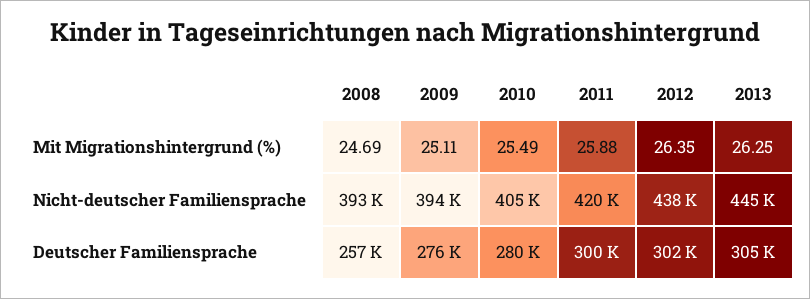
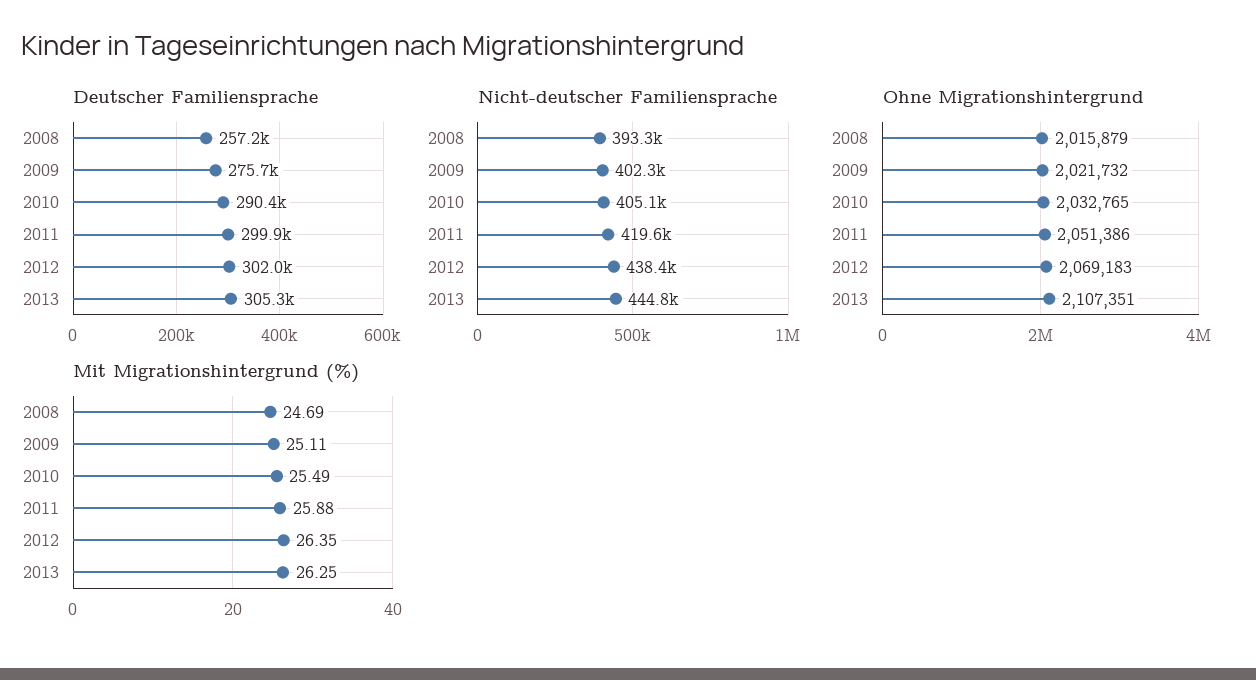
  {
    "Mit Migrationshintergrund (%)": {
      "2008": 24.69,
      "2009": 25.11,
      "2010": 25.49,
      "2011": 25.88,
      "2012": 26.35,
      "2013": 26.25
    },
    "Nicht-deutscher Familiensprache": {
      "2008": 393300,
-     "2009": 394000,
+     "2009": 402300,
      "2010": 405100,
      "2011": 419600,
      "2012": 438400,
      "2013": 444800
    },
    "Deutscher Familiensprache": {
      "2008": 257200,
      "2009": 275700,
-     "2010": 280000,
+     "2010": 290400,
      "2011": 299900,
      "2012": 302000,
      "2013": 305300
-   }
+   },
+   "Ohne Migrationshintergrund": {
+     "2008": 2015879,
+     "2009": 2021732,
+     "2010": 2032765,
+     "2011": 2051386,
+     "2012": 2069183,
+     "2013": 2107351
+   }
  }

